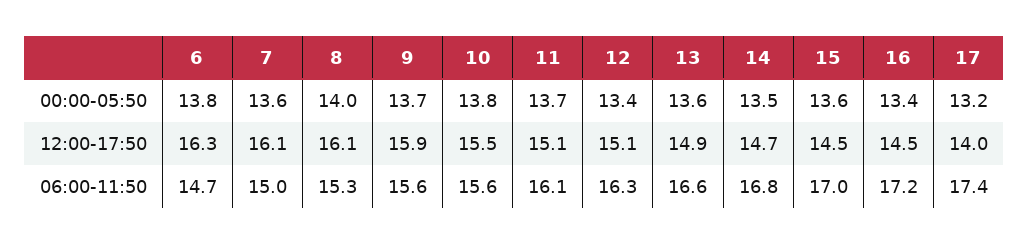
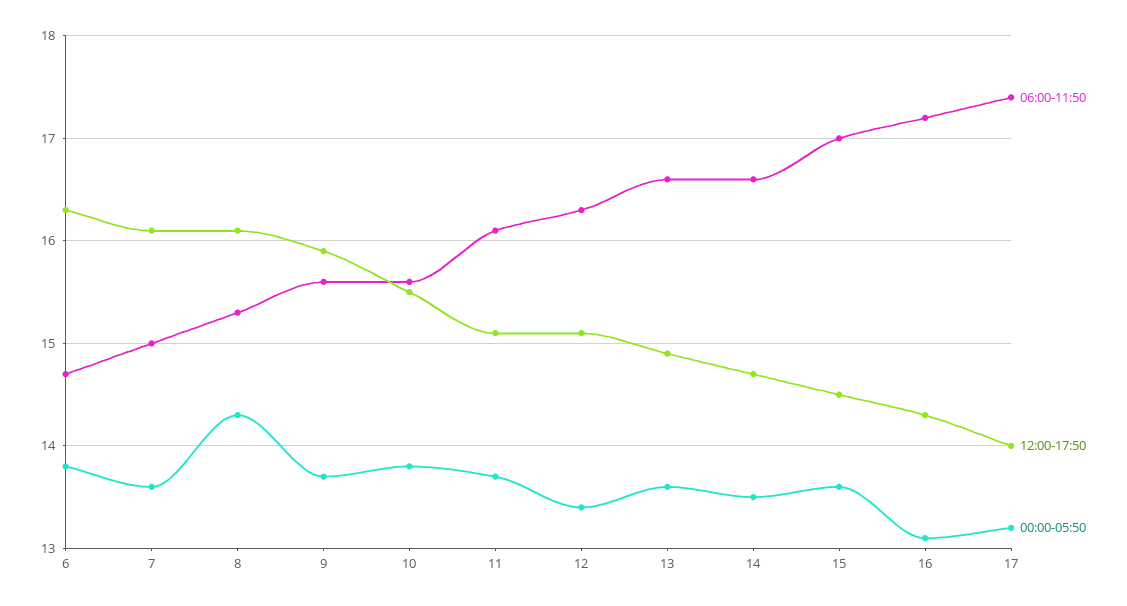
  {
    "00:00-05:50": {
      "6": 13.8,
      "7": 13.6,
-     "8": 14,
+     "8": 14.3,
      "9": 13.7,
      "10": 13.8,
      "11": 13.7,
      "12": 13.4,
      "13": 13.6,
      "14": 13.5,
      "15": 13.6,
-     "16": 13.4,
+     "16": 13.1,
      "17": 13.2
    },
    "12:00-17:50": {
      "6": 16.3,
      "7": 16.1,
      "8": 16.1,
      "9": 15.9,
      "10": 15.5,
      "11": 15.1,
      "12": 15.1,
      "13": 14.9,
      "14": 14.7,
      "15": 14.5,
-     "16": 14.5,
+     "16": 14.3,
      "17": 14
    },
    "06:00-11:50": {
      "6": 14.7,
      "7": 15,
      "8": 15.3,
      "9": 15.6,
      "10": 15.6,
      "11": 16.1,
      "12": 16.3,
      "13": 16.6,
-     "14": 16.8,
+     "14": 16.6,
      "15": 17,
      "16": 17.2,
      "17": 17.4
    }
  }

